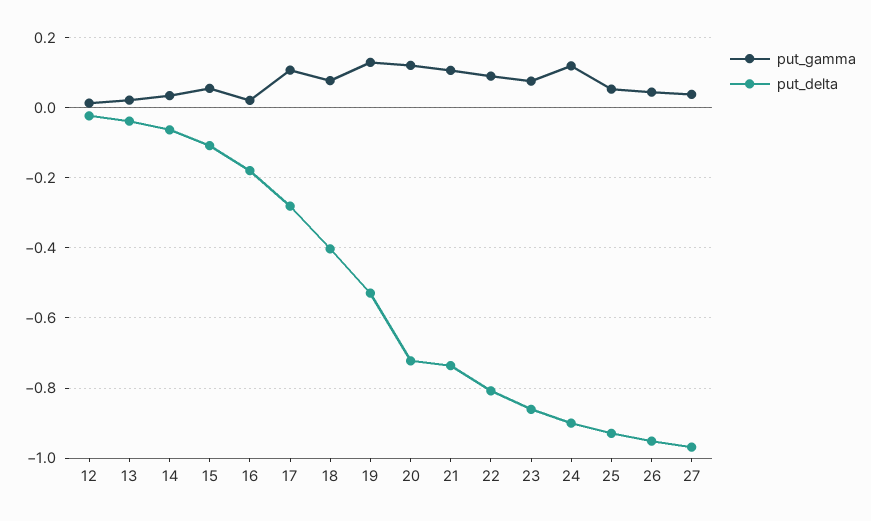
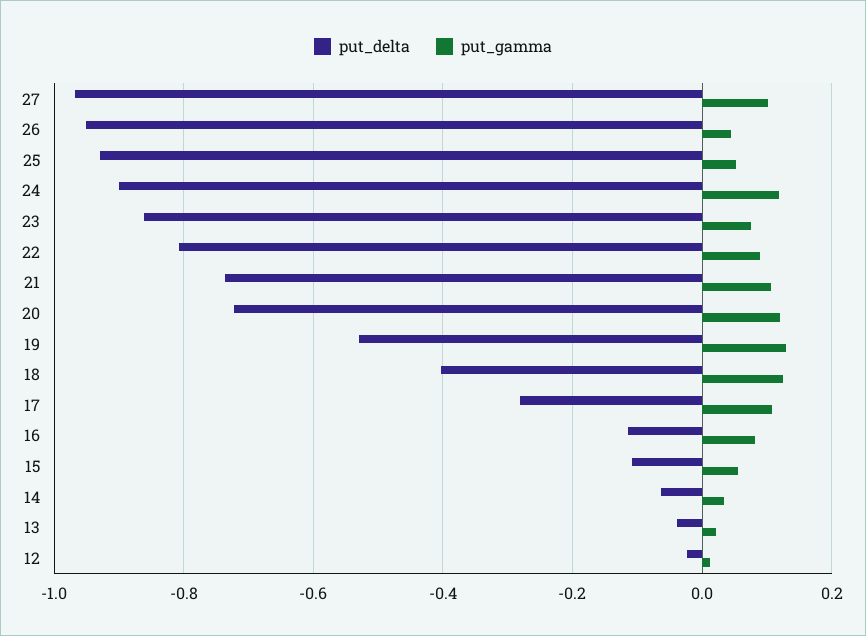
  {
    "put_gamma": {
      "12": 0.02,
      "13": 0.02,
      "14": 0.04,
      "15": 0.06,
-     "16": 0.02,
+     "16": 0.08,
      "17": 0.1,
-     "18": 0.08,
+     "18": 0.12,
      "19": 0.12,
      "20": 0.12,
      "21": 0.1,
      "22": 0.1,
      "23": 0.08,
      "24": 0.12,
      "25": 0.06,
      "26": 0.04,
-     "27": 0.04
+     "27": 0.1
    },
    "put_delta": {
      "12": -0.02,
      "13": -0.04,
      "14": -0.06,
      "15": -0.1,
-     "16": -0.18,
+     "16": -0.12,
      "17": -0.28,
      "18": -0.4,
      "19": -0.52,
      "20": -0.72,
      "21": -0.74,
      "22": -0.8,
      "23": -0.86,
      "24": -0.9,
      "25": -0.92,
      "26": -0.96,
      "27": -0.96
    }
  }

